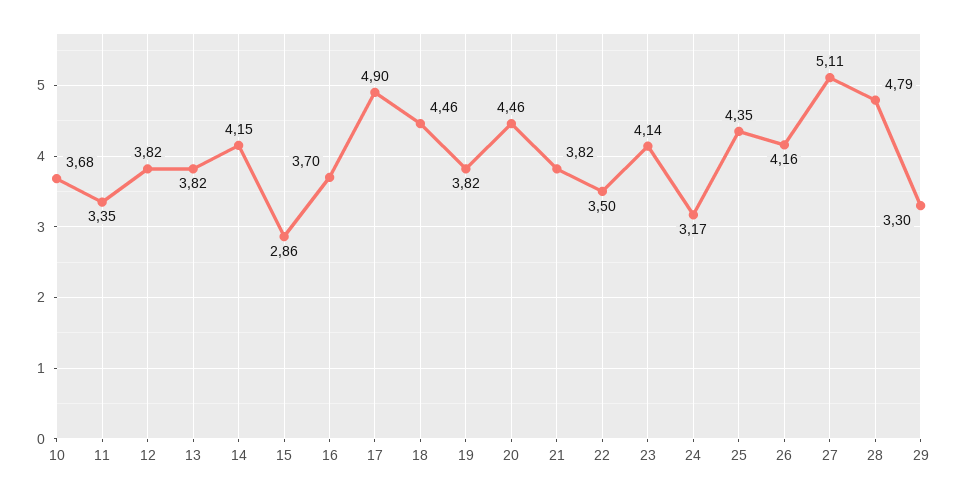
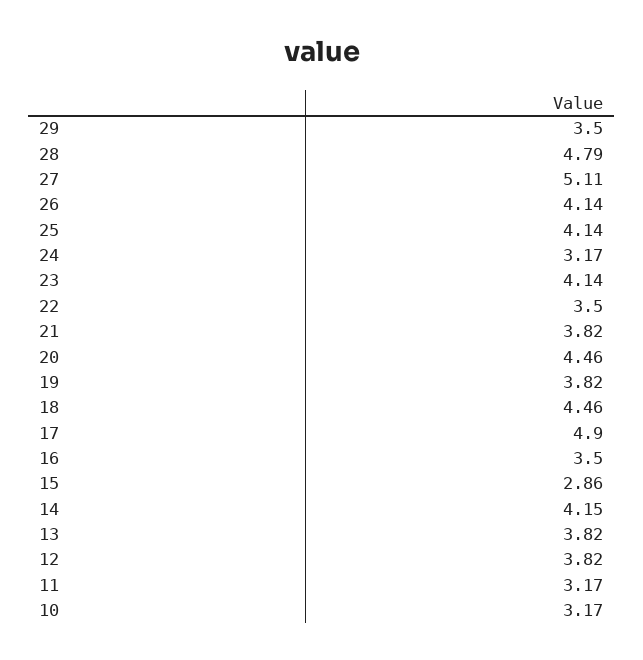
  {
-   "10": 3.68,
+   "10": 3.17,
-   "11": 3.35,
+   "11": 3.17,
    "12": 3.82,
    "13": 3.82,
    "14": 4.15,
    "15": 2.86,
-   "16": 3.7,
+   "16": 3.5,
    "17": 4.9,
    "18": 4.46,
    "19": 3.82,
    "20": 4.46,
    "21": 3.82,
    "22": 3.5,
    "23": 4.14,
    "24": 3.17,
-   "25": 4.35,
+   "25": 4.14,
-   "26": 4.16,
+   "26": 4.14,
    "27": 5.11,
    "28": 4.79,
-   "29": 3.3
+   "29": 3.5
  }

